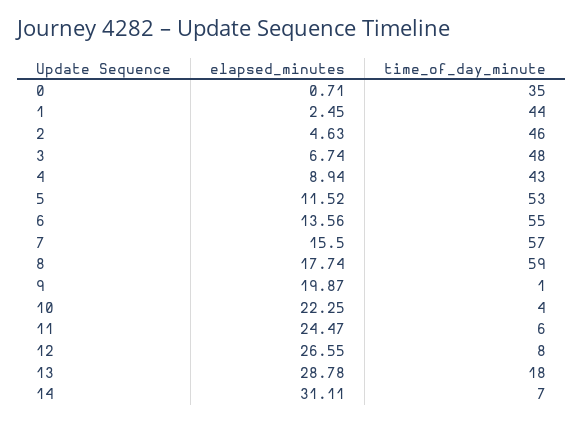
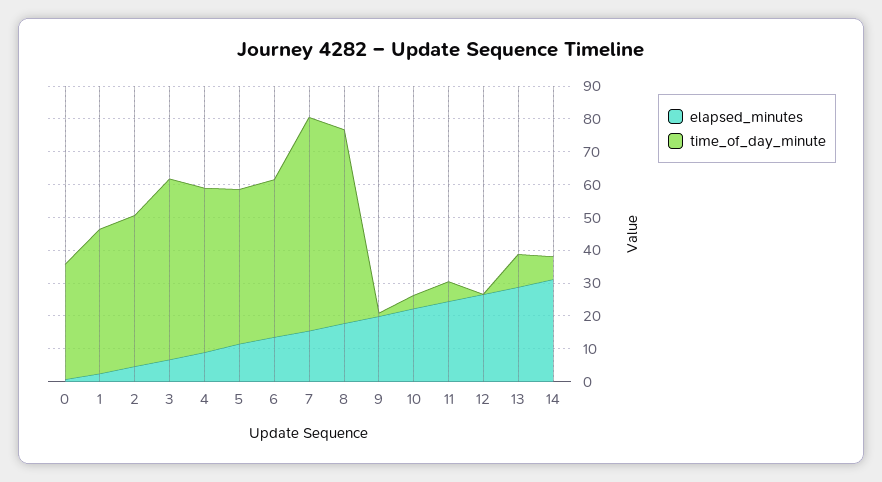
  {
    "elapsed_minutes": {
      "0": 0.71,
      "1": 2.45,
      "2": 4.63,
      "3": 6.74,
      "4": 8.94,
      "5": 11.52,
      "6": 13.56,
      "7": 15.5,
      "8": 17.74,
      "9": 19.87,
      "10": 22.25,
      "11": 24.47,
      "12": 26.55,
      "13": 28.78,
      "14": 31.11
    },
    "time_of_day_minute": {
      "0": 35,
      "1": 44,
      "2": 46,
-     "3": 48,
+     "3": 55,
-     "4": 43,
+     "4": 50,
-     "5": 53,
+     "5": 47.5,
-     "6": 55,
+     "6": 47.5,
-     "7": 57,
+     "7": 65,
      "8": 59,
      "9": 1,
      "10": 4,
      "11": 6,
-     "12": 8,
+     "12": 0,
-     "13": 18,
+     "13": 10,
      "14": 7
    }
  }

